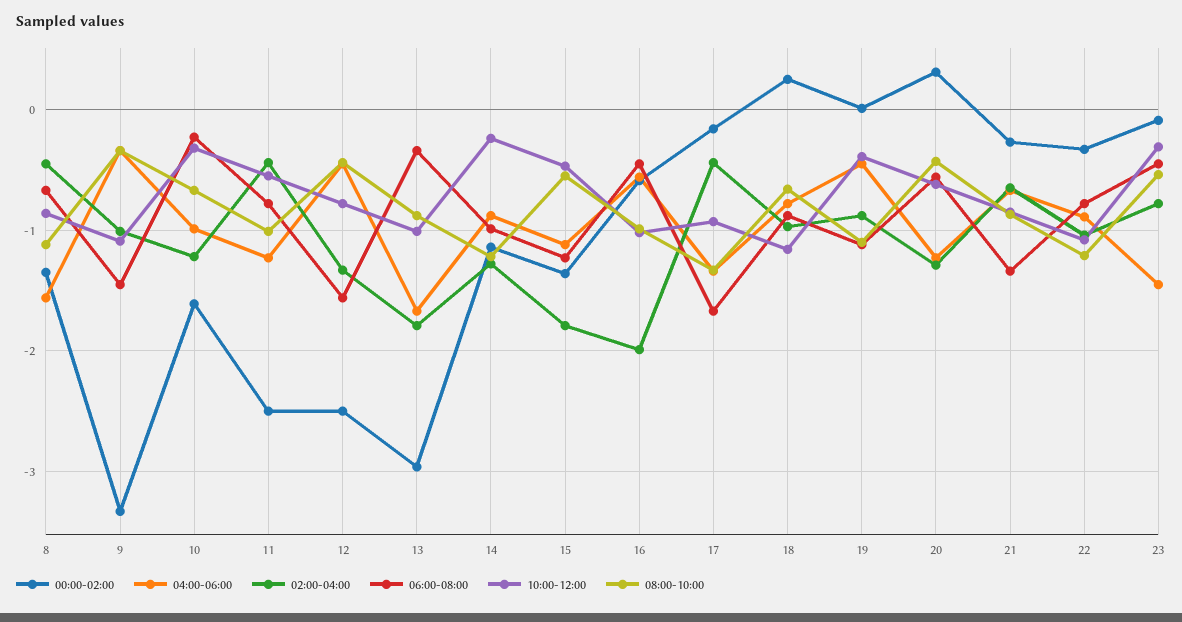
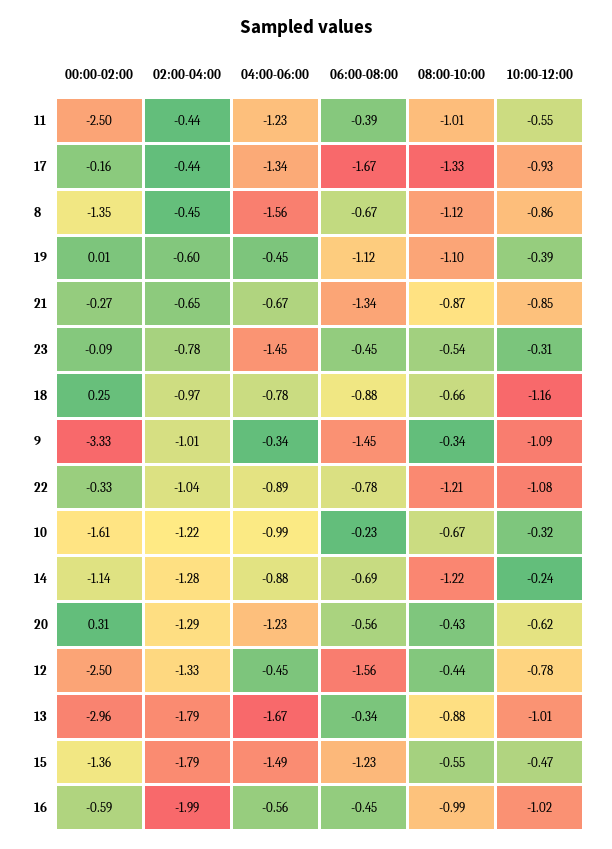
  {
    "00:00-02:00": {
      "8": -1.35,
      "9": -3.33,
      "10": -1.61,
      "11": -2.5,
      "12": -2.5,
      "13": -2.96,
      "14": -1.14,
      "15": -1.36,
      "16": -0.59,
      "17": -0.16,
      "18": 0.25,
      "19": 0.01,
      "20": 0.31,
      "21": -0.27,
      "22": -0.33,
      "23": -0.09
    },
    "04:00-06:00": {
      "8": -1.56,
      "9": -0.34,
      "10": -0.99,
      "11": -1.23,
      "12": -0.45,
      "13": -1.67,
      "14": -0.88,
-     "15": -1.1,
+     "15": -1.49,
      "16": -0.56,
      "17": -1.34,
      "18": -0.78,
      "19": -0.45,
      "20": -1.23,
      "21": -0.67,
      "22": -0.89,
      "23": -1.45
    },
    "02:00-04:00": {
      "8": -0.45,
      "9": -1.01,
      "10": -1.22,
      "11": -0.44,
      "12": -1.33,
      "13": -1.79,
      "14": -1.28,
      "15": -1.79,
      "16": -1.99,
      "17": -0.44,
      "18": -0.97,
-     "19": -0.9,
+     "19": -0.6,
      "20": -1.29,
      "21": -0.65,
      "22": -1.04,
      "23": -0.78
    },
    "06:00-08:00": {
      "8": -0.67,
      "9": -1.45,
      "10": -0.23,
-     "11": -0.8,
+     "11": -0.39,
      "12": -1.56,
      "13": -0.34,
-     "14": -1,
+     "14": -0.69,
      "15": -1.23,
      "16": -0.45,
      "17": -1.67,
      "18": -0.88,
      "19": -1.12,
      "20": -0.56,
      "21": -1.34,
      "22": -0.78,
      "23": -0.45
    },
    "10:00-12:00": {
      "8": -0.86,
      "9": -1.09,
      "10": -0.32,
      "11": -0.55,
      "12": -0.78,
      "13": -1.01,
      "14": -0.24,
      "15": -0.47,
      "16": -1.02,
      "17": -0.93,
      "18": -1.16,
      "19": -0.39,
      "20": -0.62,
      "21": -0.85,
      "22": -1.08,
      "23": -0.31
    },
    "08:00-10:00": {
      "8": -1.12,
      "9": -0.34,
      "10": -0.67,
      "11": -1.01,
      "12": -0.44,
      "13": -0.88,
      "14": -1.22,
      "15": -0.55,
      "16": -0.99,
      "17": -1.33,
      "18": -0.66,
      "19": -1.1,
      "20": -0.43,
      "21": -0.87,
      "22": -1.21,
      "23": -0.54
    }
  }

